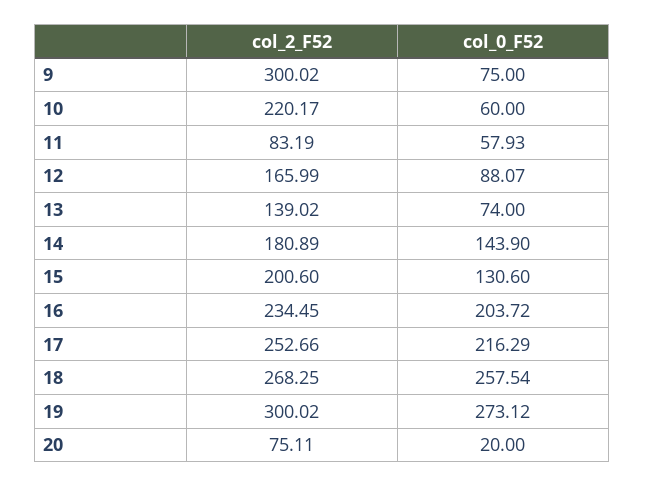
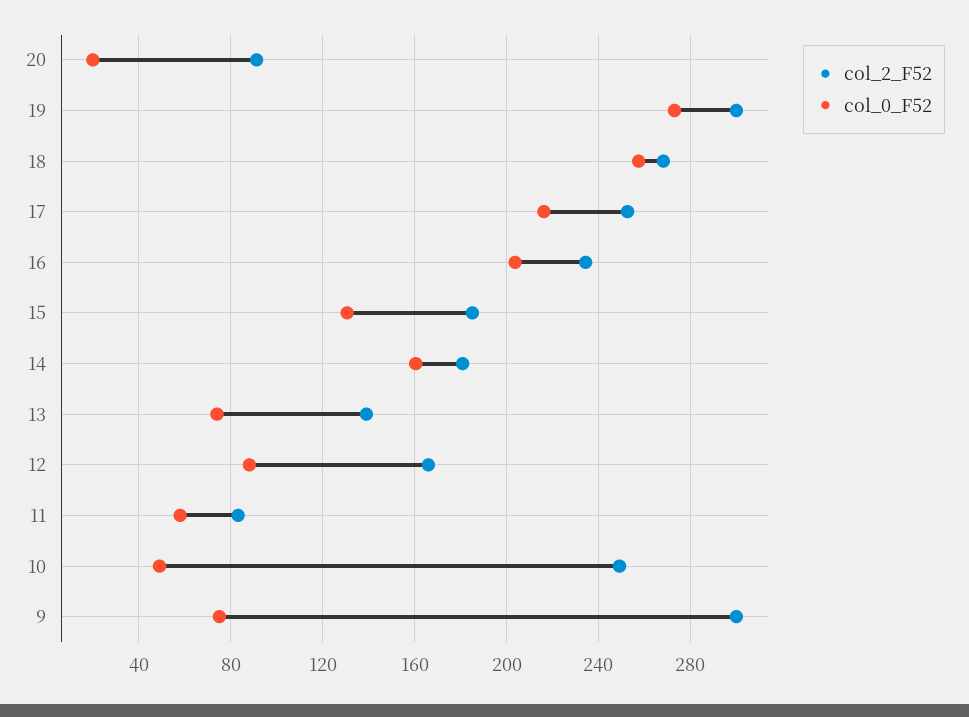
  {
    "col_2_F52": {
      "9": 300.02,
-     "10": 220.17,
+     "10": 250,
      "11": 83.19,
      "12": 165.99,
      "13": 139.02,
      "14": 180.89,
-     "15": 200.6,
+     "15": 185,
      "16": 234.45,
      "17": 252.66,
      "18": 268.25,
      "19": 300.02,
-     "20": 75.11
+     "20": 90
    },
    "col_0_F52": {
      "9": 75,
-     "10": 60,
+     "10": 50,
      "11": 57.93,
      "12": 88.07,
      "13": 74,
-     "14": 143.9,
+     "14": 160,
      "15": 130.6,
      "16": 203.72,
      "17": 216.29,
      "18": 257.54,
      "19": 273.12,
      "20": 20
    }
  }

